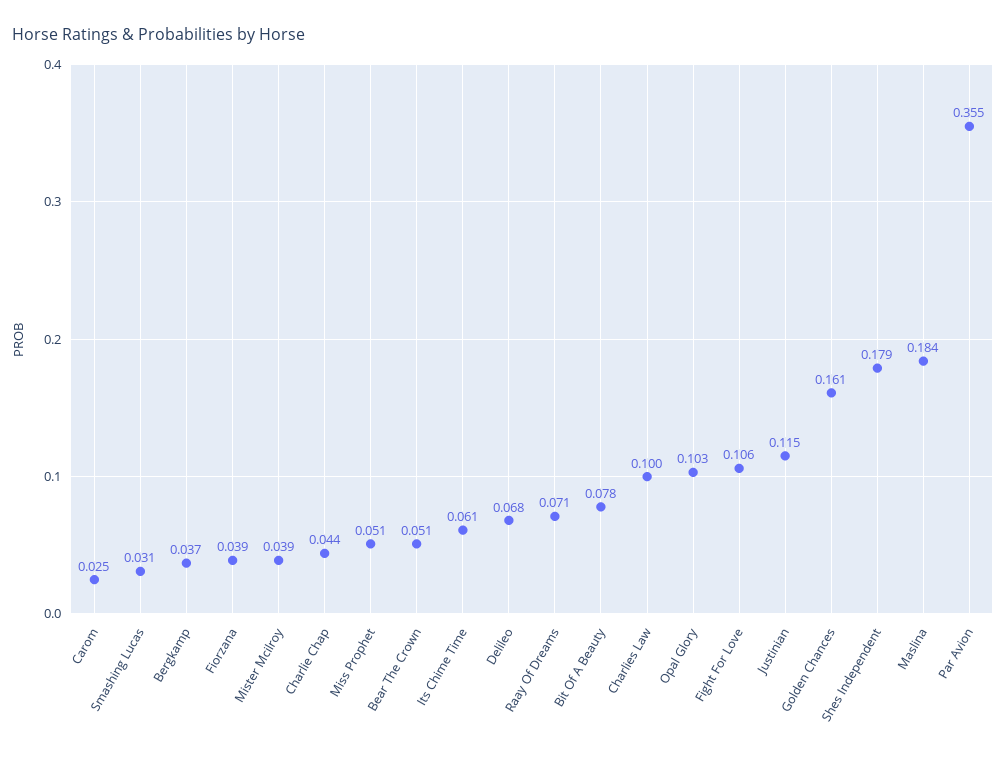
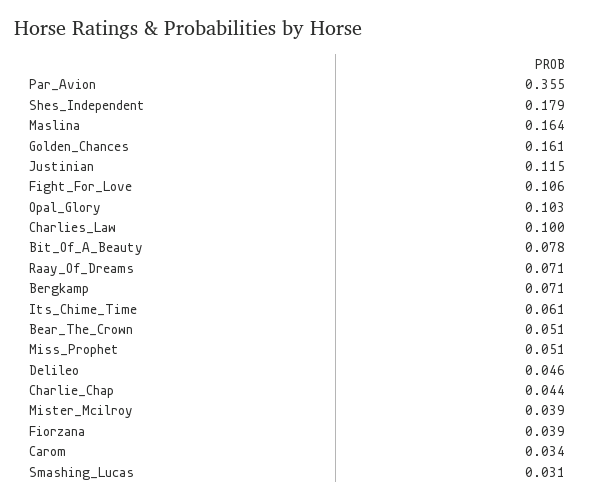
  {
-   "Carom": 0.025,
+   "Carom": 0.034,
    "Smashing Lucas": 0.031,
-   "Bergkamp": 0.037,
+   "Bergkamp": 0.071,
    "Fiorzana": 0.039,
    "Mister Mcilroy": 0.039,
    "Charlie Chap": 0.044,
    "Miss Prophet": 0.051,
    "Bear The Crown": 0.051,
    "Its Chime Time": 0.061,
-   "Delileo": 0.068,
+   "Delileo": 0.046,
    "Raay Of Dreams": 0.071,
    "Bit Of A Beauty": 0.078,
    "Charlies Law": 0.1,
    "Opal Glory": 0.103,
    "Fight For Love": 0.106,
    "Justinian": 0.115,
    "Golden Chances": 0.161,
    "Shes Independent": 0.179,
-   "Maslina": 0.184,
+   "Maslina": 0.164,
    "Par Avion": 0.355
  }

